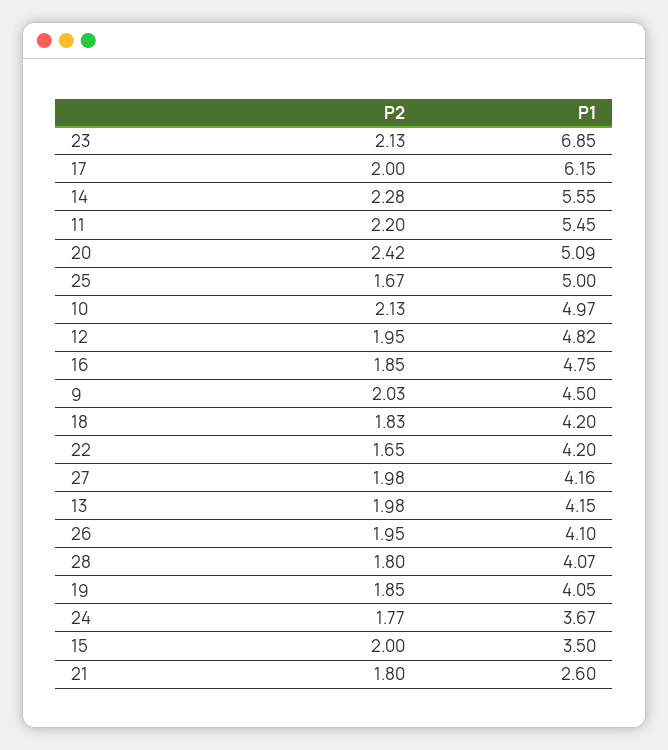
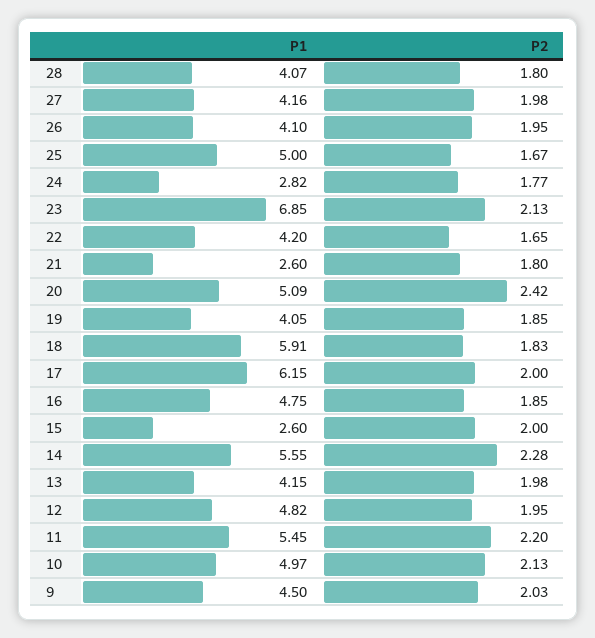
  {
    "P2": {
      "23": 2.13,
      "17": 2,
      "14": 2.28,
      "11": 2.2,
      "20": 2.42,
      "25": 1.67,
      "10": 2.13,
      "12": 1.95,
      "16": 1.85,
      "9": 2.03,
      "18": 1.83,
      "22": 1.65,
      "27": 1.98,
      "13": 1.98,
      "26": 1.95,
      "28": 1.8,
      "19": 1.85,
      "24": 1.77,
      "15": 2,
      "21": 1.8
    },
    "P1": {
      "23": 6.85,
      "17": 6.15,
      "14": 5.55,
      "11": 5.45,
      "20": 5.09,
      "25": 5,
      "10": 4.97,
      "12": 4.82,
      "16": 4.75,
      "9": 4.5,
-     "18": 4.2,
+     "18": 5.91,
      "22": 4.2,
      "27": 4.16,
      "13": 4.15,
      "26": 4.1,
      "28": 4.07,
      "19": 4.05,
-     "24": 3.67,
+     "24": 2.82,
-     "15": 3.5,
+     "15": 2.6,
      "21": 2.6
    }
  }

